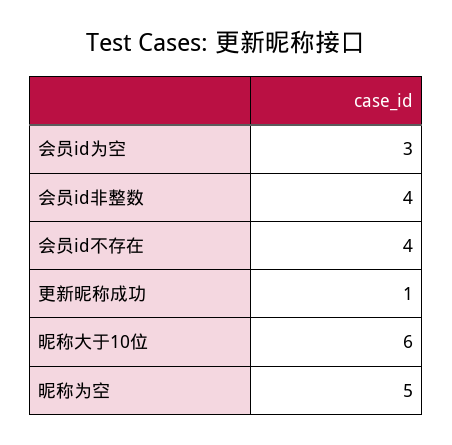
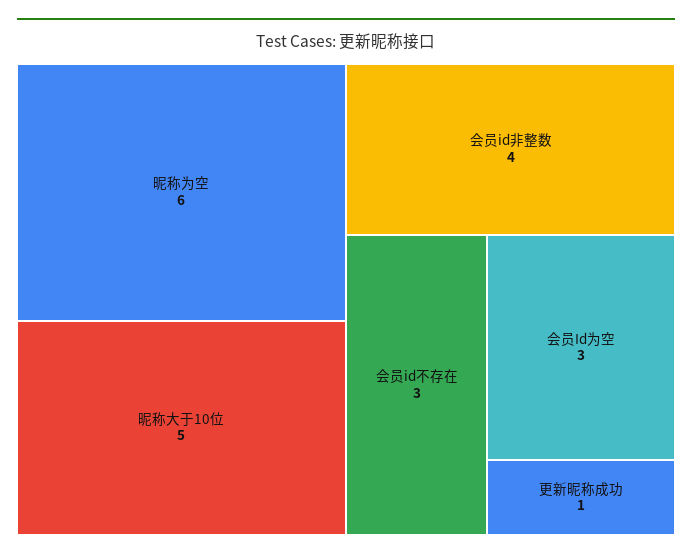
  {
    "会员id为空": 3,
    "会员id非整数": 4,
-   "会员id不存在": 4,
+   "会员id不存在": 3,
    "更新昵称成功": 1,
-   "昵称大于10位": 6,
+   "昵称大于10位": 5,
-   "昵称为空": 5
+   "昵称为空": 6
  }

